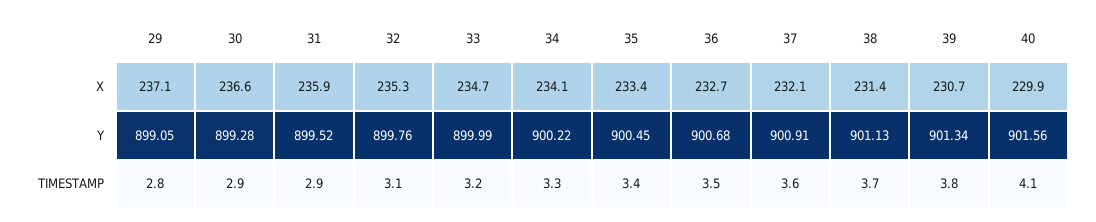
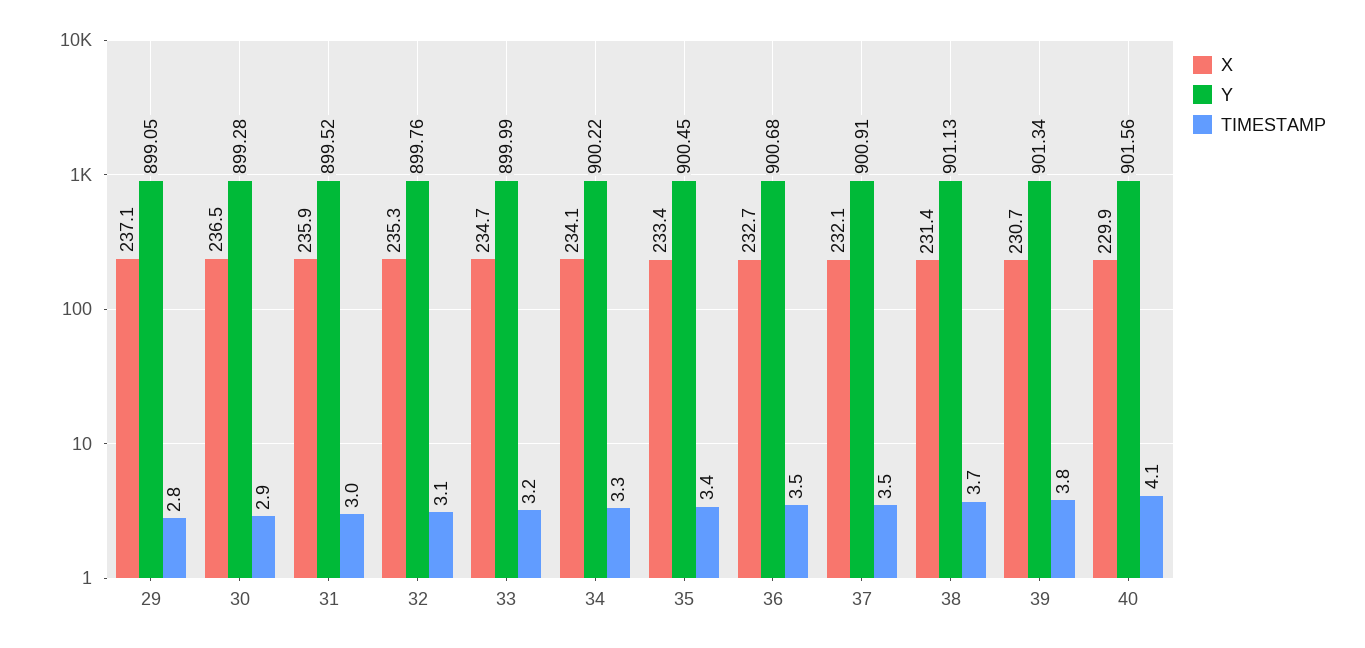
  {
    "X": {
      "29": 237.1,
-     "30": 236.6,
+     "30": 236.5,
      "31": 235.9,
      "32": 235.3,
      "33": 234.7,
      "34": 234.1,
      "35": 233.4,
      "36": 232.7,
      "37": 232.1,
      "38": 231.4,
      "39": 230.7,
      "40": 229.9
    },
    "Y": {
      "29": 899.05,
      "30": 899.28,
      "31": 899.52,
      "32": 899.76,
      "33": 899.99,
      "34": 900.22,
      "35": 900.45,
      "36": 900.68,
      "37": 900.91,
      "38": 901.13,
      "39": 901.34,
      "40": 901.56
    },
    "TIMESTAMP": {
      "29": 2.8,
      "30": 2.9,
-     "31": 2.9,
+     "31": 3,
      "32": 3.1,
      "33": 3.2,
      "34": 3.3,
      "35": 3.4,
      "36": 3.5,
-     "37": 3.6,
+     "37": 3.5,
      "38": 3.7,
      "39": 3.8,
      "40": 4.1
    }
  }

